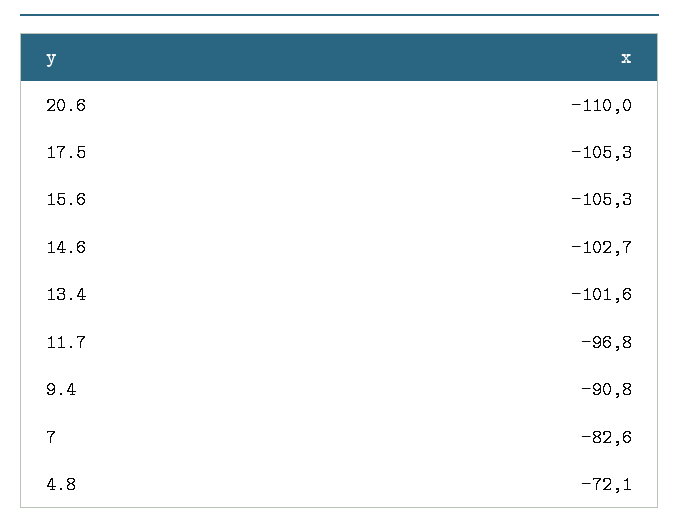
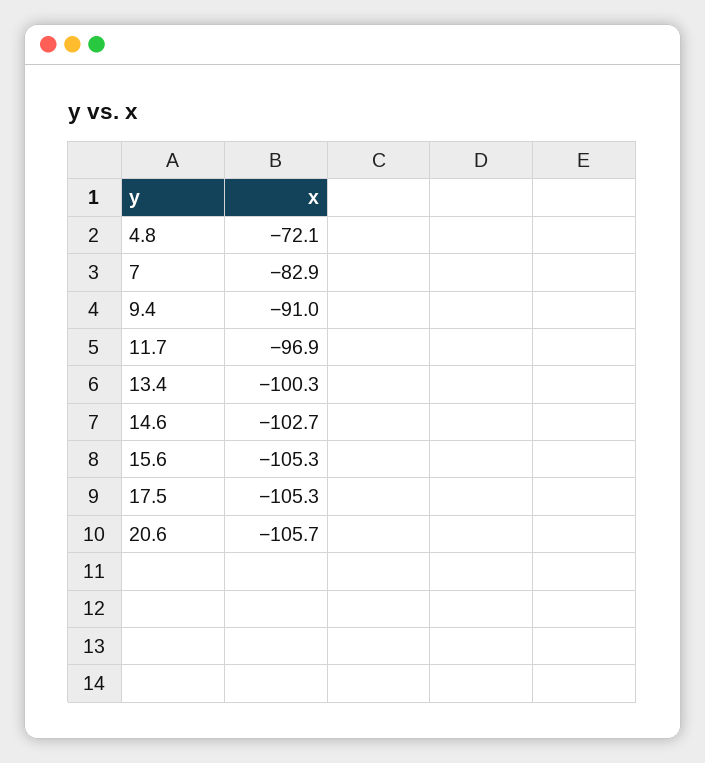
  {
-   "20.6": -110,
+   "20.6": -105.7,
    "17.5": -105.3,
    "15.6": -105.3,
    "14.6": -102.7,
-   "13.4": -101.6,
+   "13.4": -100.3,
-   "11.7": -96.8,
+   "11.7": -96.9,
-   "9.4": -90.8,
+   "9.4": -91,
-   "7": -82.6,
+   "7": -82.9,
    "4.8": -72.1
  }

